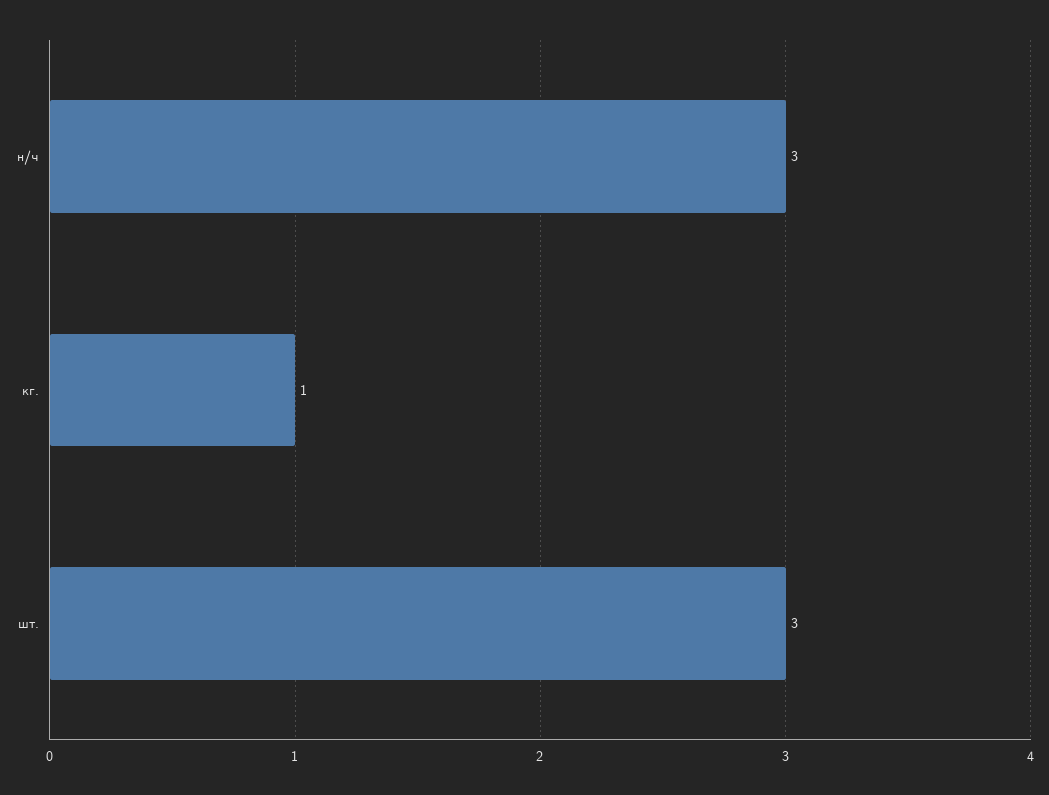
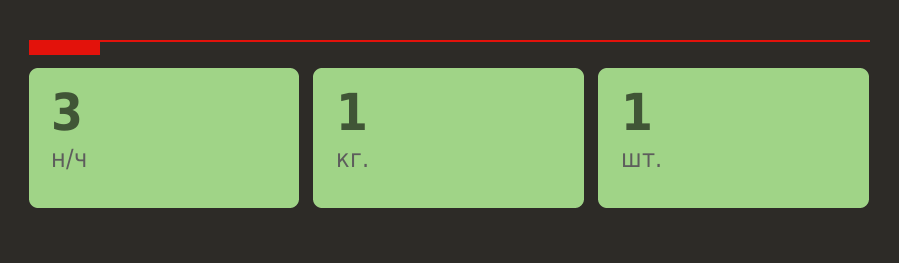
  {
    "н/ч": 3,
    "кг.": 1,
-   "шт.": 3
+   "шт.": 1
  }

